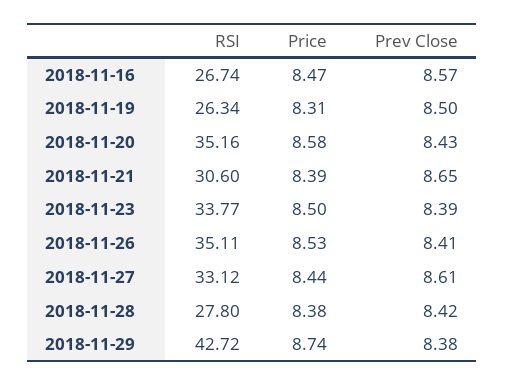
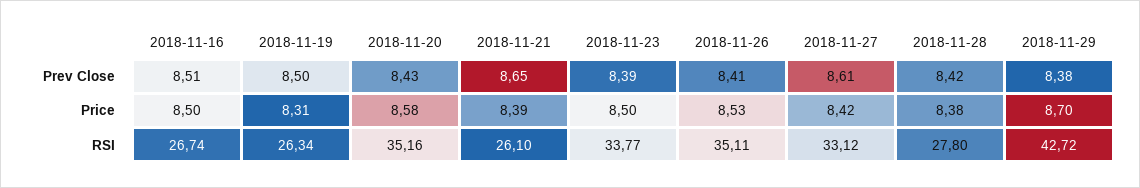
  {
    "RSI": {
      "2018-11-16": 26.74,
      "2018-11-19": 26.34,
      "2018-11-20": 35.16,
-     "2018-11-21": 30.6,
+     "2018-11-21": 26.1,
      "2018-11-23": 33.77,
      "2018-11-26": 35.11,
      "2018-11-27": 33.12,
      "2018-11-28": 27.8,
      "2018-11-29": 42.72
    },
    "Price": {
-     "2018-11-16": 8.47,
+     "2018-11-16": 8.5,
      "2018-11-19": 8.31,
      "2018-11-20": 8.58,
      "2018-11-21": 8.39,
      "2018-11-23": 8.5,
      "2018-11-26": 8.53,
-     "2018-11-27": 8.44,
+     "2018-11-27": 8.42,
      "2018-11-28": 8.38,
-     "2018-11-29": 8.74
+     "2018-11-29": 8.7
    },
    "Prev Close": {
-     "2018-11-16": 8.57,
+     "2018-11-16": 8.51,
      "2018-11-19": 8.5,
      "2018-11-20": 8.43,
      "2018-11-21": 8.65,
      "2018-11-23": 8.39,
      "2018-11-26": 8.41,
      "2018-11-27": 8.61,
      "2018-11-28": 8.42,
      "2018-11-29": 8.38
    }
  }

